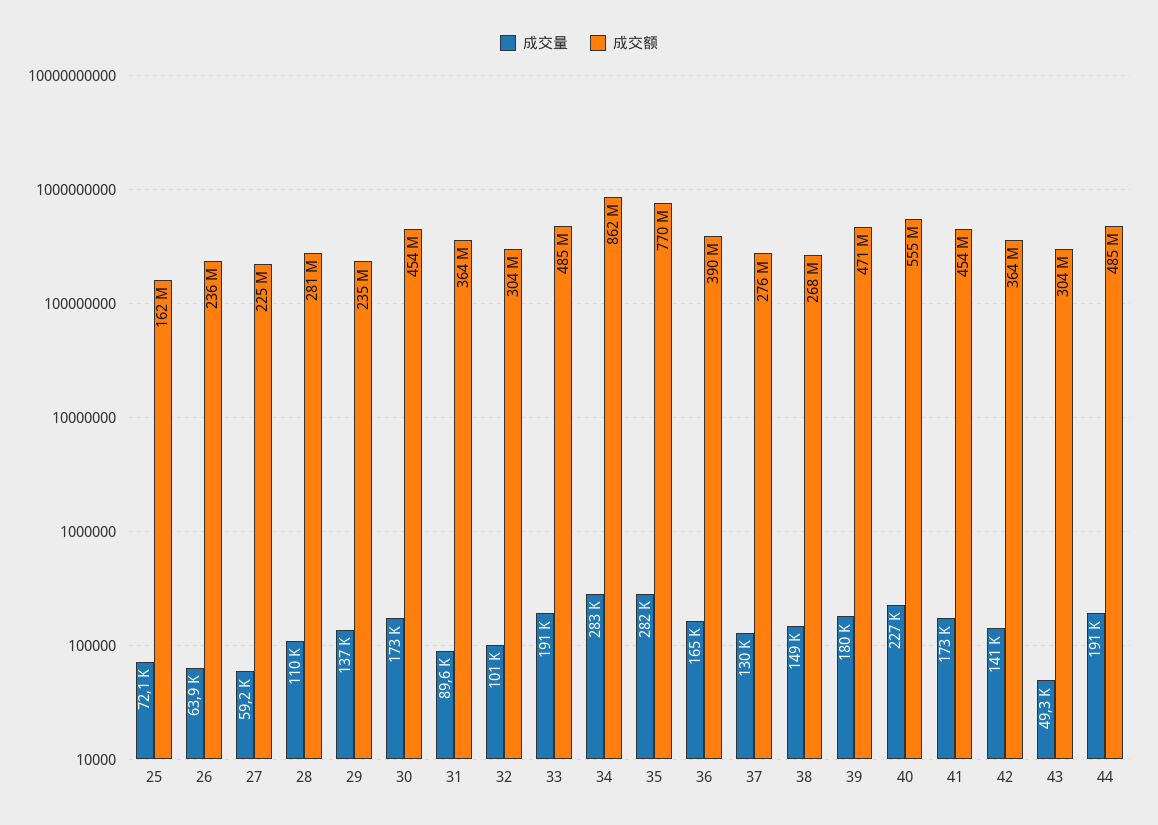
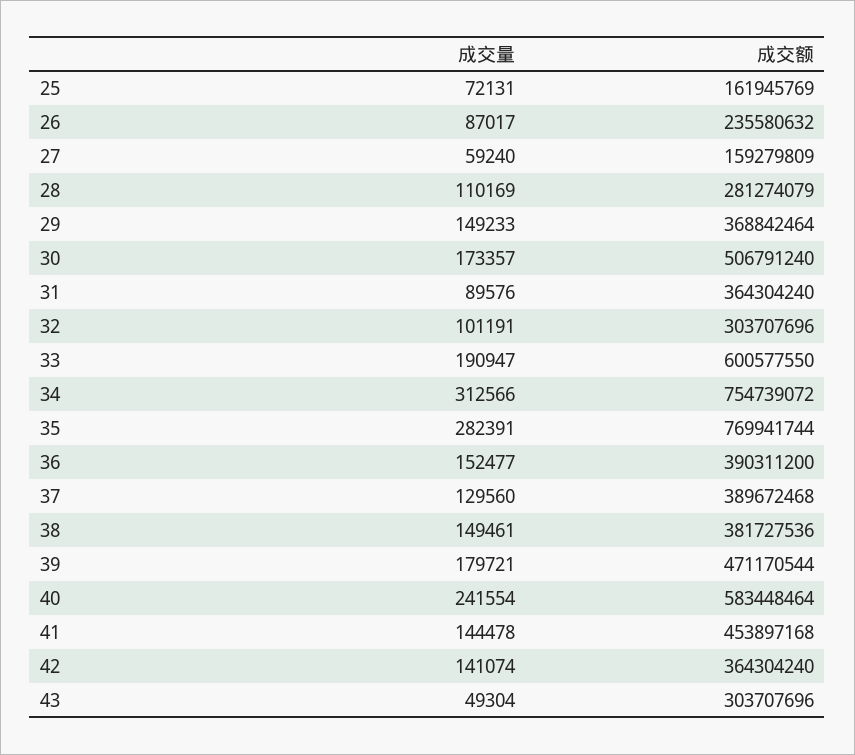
  {
    "成交量": {
      "25": 72131,
-     "26": 63900,
+     "26": 87017,
      "27": 59240,
      "28": 110169,
-     "29": 137000,
+     "29": 149233,
      "30": 173357,
      "31": 89576,
      "32": 101191,
      "33": 190947,
-     "34": 283000,
+     "34": 312566,
      "35": 282391,
-     "36": 165000,
+     "36": 152477,
      "37": 129560,
      "38": 149461,
      "39": 179721,
-     "40": 227000,
+     "40": 241554,
-     "41": 173000,
+     "41": 144478,
      "42": 141074,
-     "43": 49304,
+     "43": 49304
-     "44": 191000
    },
    "成交额": {
      "25": 161945769,
      "26": 235580632,
-     "27": 225000000,
+     "27": 159279809,
      "28": 281274079,
-     "29": 235000000,
+     "29": 368842464,
-     "30": 454000000,
+     "30": 506791240,
      "31": 364304240,
      "32": 303707696,
-     "33": 485000000,
+     "33": 600577550,
-     "34": 862000000,
+     "34": 754739072,
      "35": 769941744,
      "36": 390311200,
-     "37": 276000000,
+     "37": 389672468,
-     "38": 268000000,
+     "38": 381727536,
      "39": 471170544,
-     "40": 555000000,
+     "40": 583448464,
      "41": 453897168,
      "42": 364304240,
-     "43": 303707696,
+     "43": 303707696
-     "44": 485000000
    }
  }

